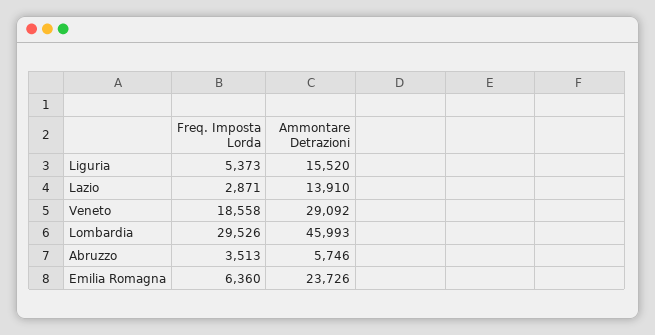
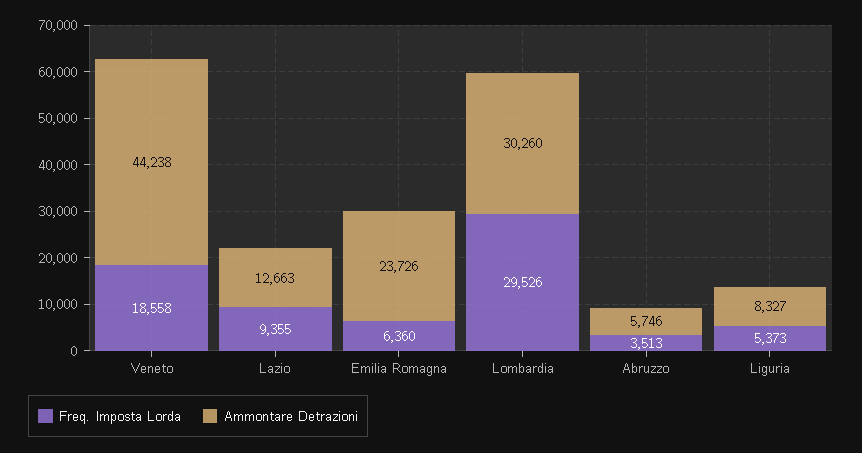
  {
    "Freq. Imposta Lorda": {
      "Liguria": 5373,
-     "Lazio": 2871,
+     "Lazio": 9355,
      "Veneto": 18558,
      "Lombardia": 29526,
      "Abruzzo": 3513,
      "Emilia Romagna": 6360
    },
    "Ammontare Detrazioni": {
-     "Liguria": 15520,
+     "Liguria": 8327,
-     "Lazio": 13910,
+     "Lazio": 12663,
-     "Veneto": 29092,
+     "Veneto": 44238,
-     "Lombardia": 45993,
+     "Lombardia": 30260,
      "Abruzzo": 5746,
      "Emilia Romagna": 23726
    }
  }

